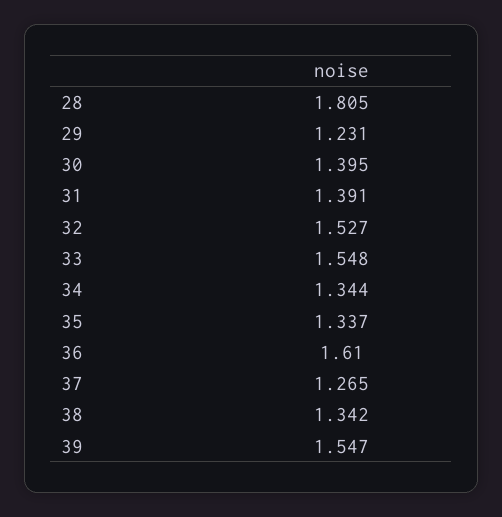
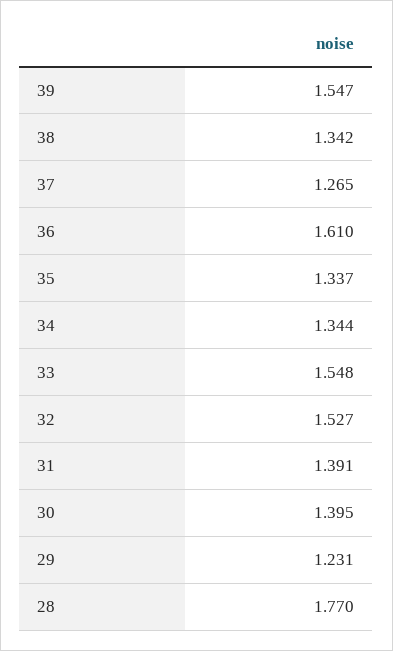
  {
-   "28": 1.805,
+   "28": 1.77,
    "29": 1.231,
    "30": 1.395,
    "31": 1.391,
    "32": 1.527,
    "33": 1.548,
    "34": 1.344,
    "35": 1.337,
    "36": 1.61,
    "37": 1.265,
    "38": 1.342,
    "39": 1.547
  }

